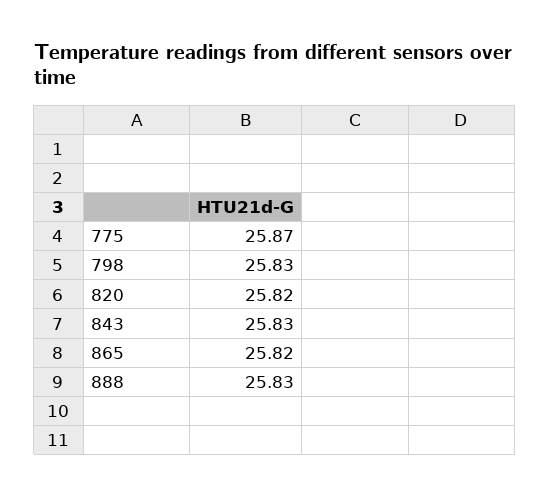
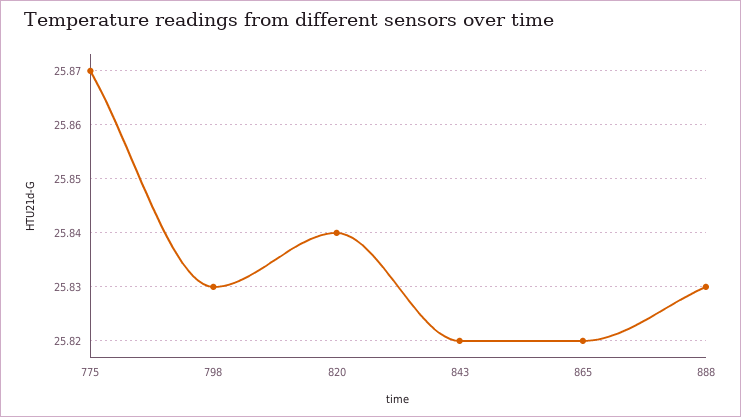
  {
    "775": 25.87,
    "798": 25.83,
-   "820": 25.82,
+   "820": 25.84,
-   "843": 25.83,
+   "843": 25.82,
    "865": 25.82,
    "888": 25.83
  }

